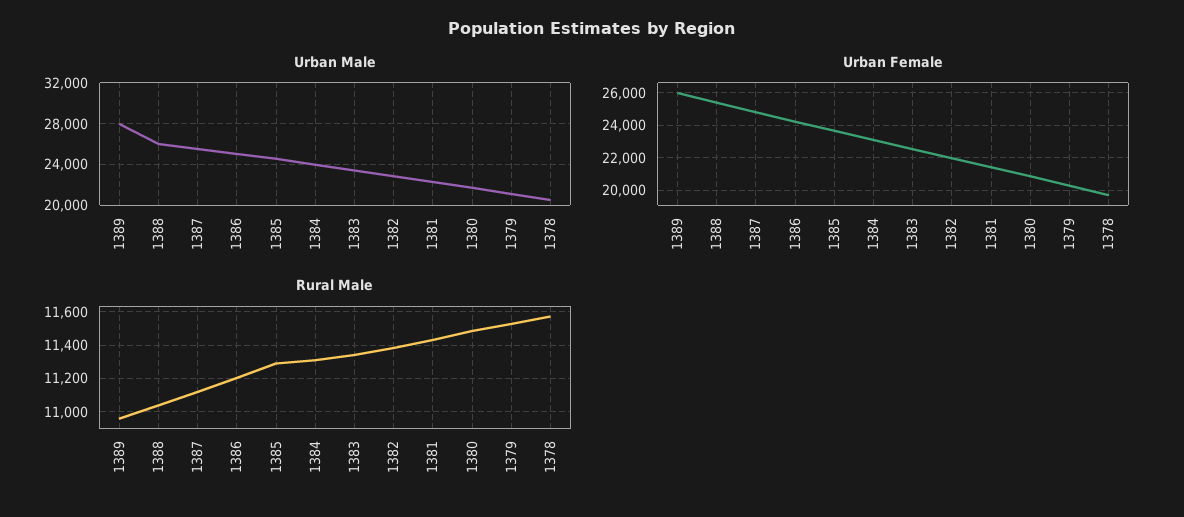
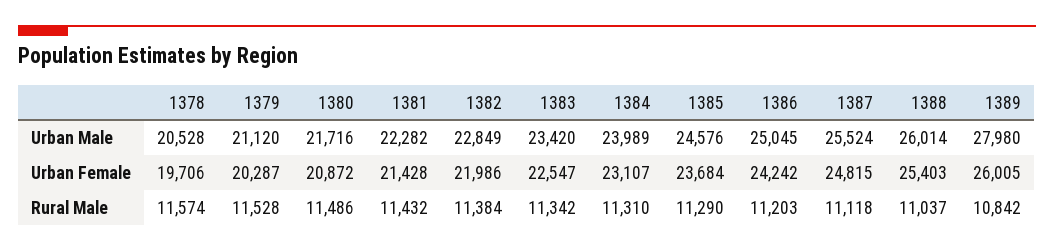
  {
    "Urban Male": {
      "1389": 27980,
      "1388": 26014,
      "1387": 25524,
      "1386": 25045,
      "1385": 24576,
      "1384": 23989,
      "1383": 23420,
      "1382": 22849,
      "1381": 22282,
      "1380": 21716,
      "1379": 21120,
      "1378": 20528
    },
    "Urban Female": {
      "1389": 26005,
      "1388": 25403,
      "1387": 24815,
      "1386": 24242,
      "1385": 23684,
      "1384": 23107,
      "1383": 22547,
      "1382": 21986,
      "1381": 21428,
      "1380": 20872,
      "1379": 20287,
      "1378": 19706
    },
    "Rural Male": {
-     "1389": 10950,
+     "1389": 10842,
      "1388": 11037,
      "1387": 11118,
      "1386": 11203,
      "1385": 11290,
      "1384": 11310,
      "1383": 11342,
      "1382": 11384,
      "1381": 11432,
      "1380": 11486,
      "1379": 11528,
      "1378": 11574
    }
  }

